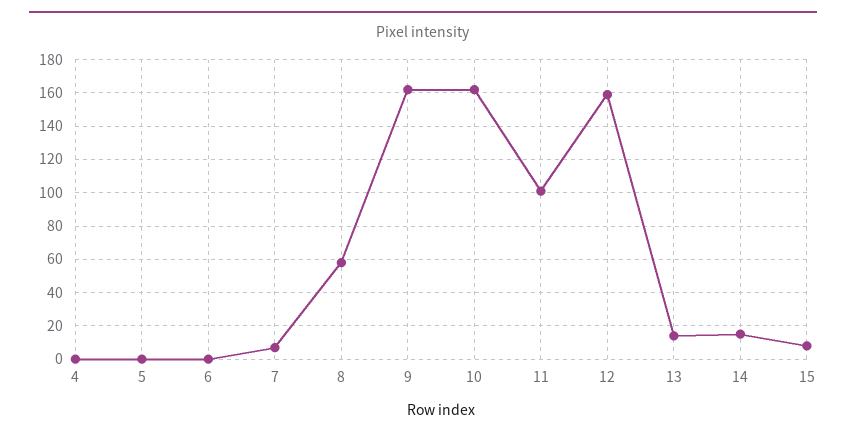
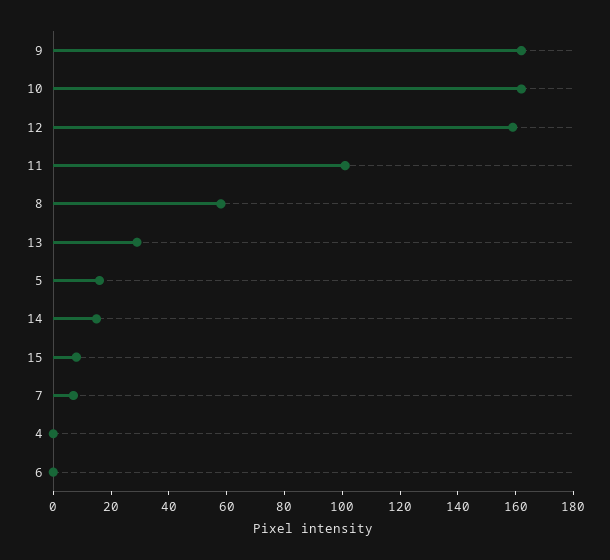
  {
    "4": 0,
-   "5": 0,
+   "5": 15,
    "6": 0,
    "7": 5,
    "8": 60,
    "9": 160,
    "10": 160,
    "11": 100,
    "12": 160,
-   "13": 15,
+   "13": 30,
    "14": 15,
    "15": 10
  }

